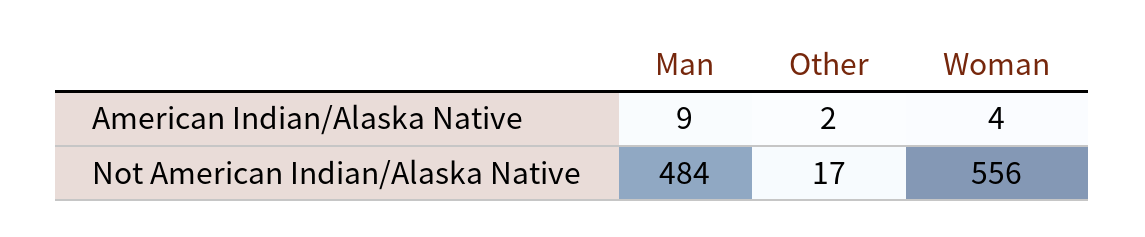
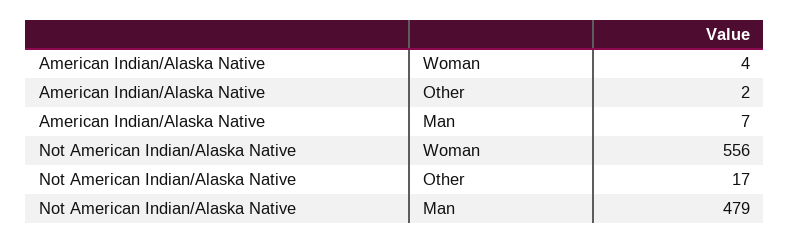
  {
    "Man": {
-     "American Indian/Alaska Native": 9,
+     "American Indian/Alaska Native": 7,
-     "Not American Indian/Alaska Native": 484
+     "Not American Indian/Alaska Native": 479
    },
    "Other": {
      "American Indian/Alaska Native": 2,
      "Not American Indian/Alaska Native": 17
    },
    "Woman": {
      "American Indian/Alaska Native": 4,
      "Not American Indian/Alaska Native": 556
    }
  }

